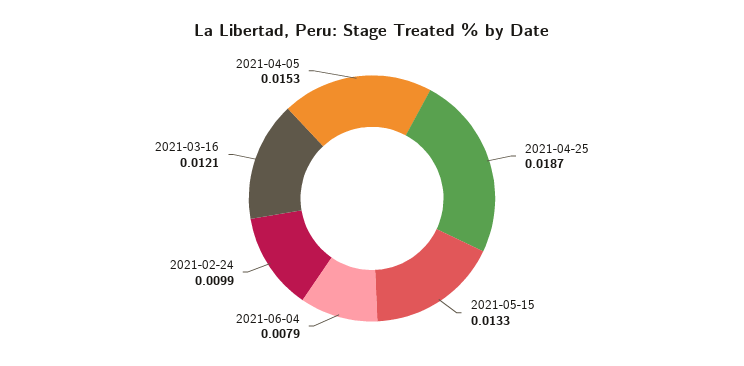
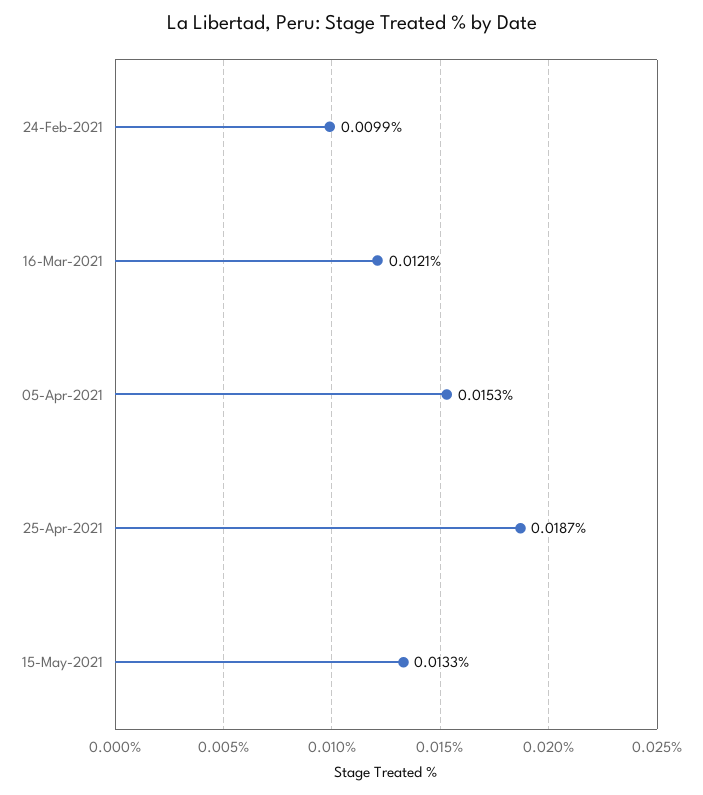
  {
    "2021-04-25": 0.0187,
    "2021-05-15": 0.0133,
-   "2021-06-04": 0.0079,
    "2021-02-24": 0.0099,
    "2021-03-16": 0.0121,
    "2021-04-05": 0.0153
  }

